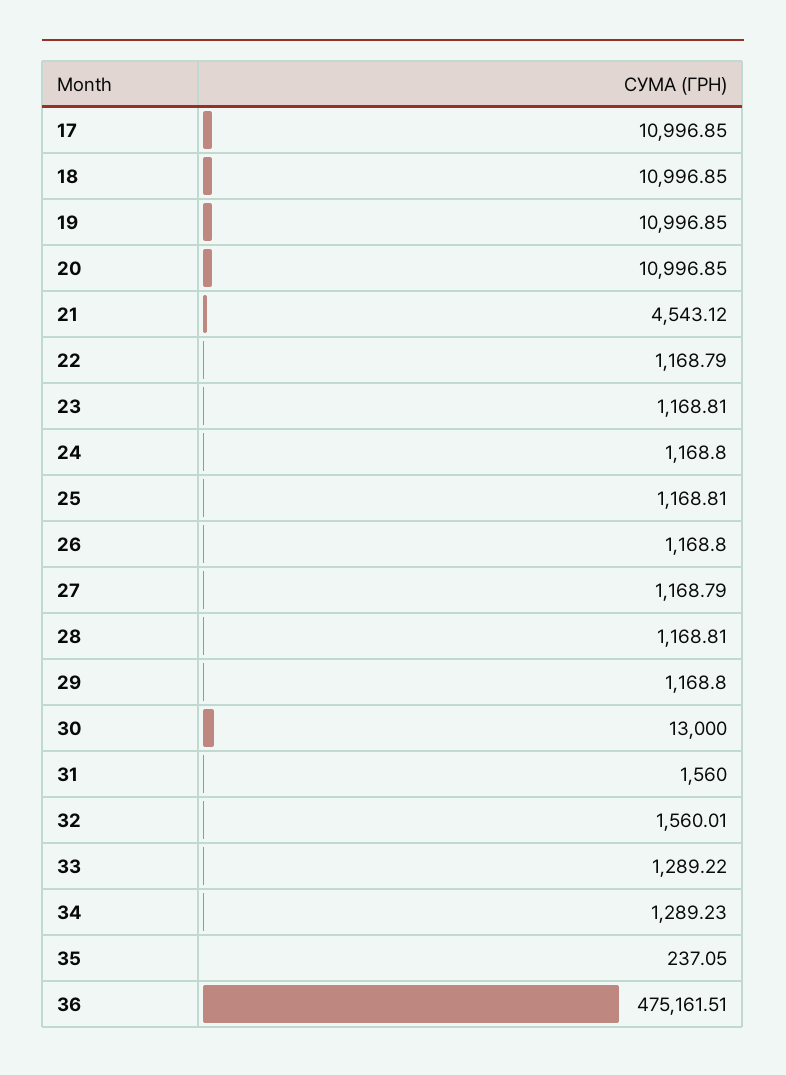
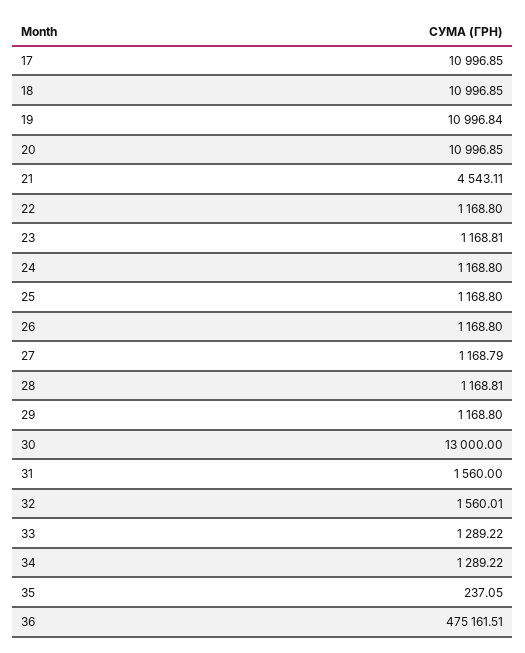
  {
    "17": 10996.85,
    "18": 10996.85,
-   "19": 10996.85,
+   "19": 10996.84,
    "20": 10996.85,
-   "21": 4543.12,
+   "21": 4543.11,
-   "22": 1168.79,
+   "22": 1168.8,
    "23": 1168.81,
    "24": 1168.8,
-   "25": 1168.81,
+   "25": 1168.8,
    "26": 1168.8,
    "27": 1168.79,
    "28": 1168.81,
    "29": 1168.8,
    "30": 13000,
    "31": 1560,
    "32": 1560.01,
    "33": 1289.22,
-   "34": 1289.23,
+   "34": 1289.22,
    "35": 237.05,
    "36": 475161.51
  }

